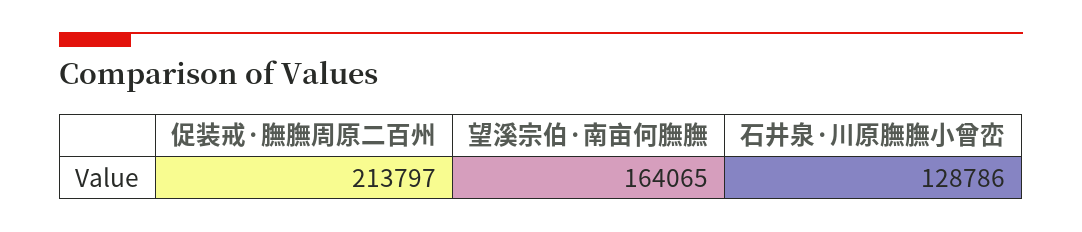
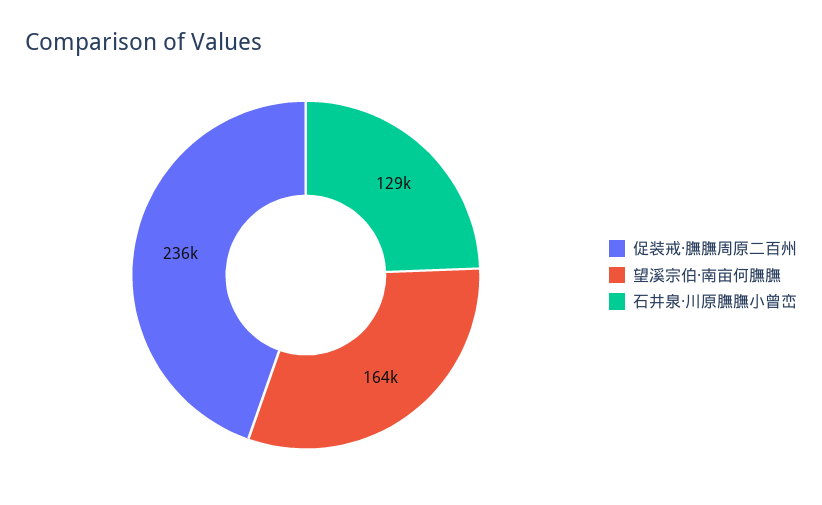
  {
-   "促装戒·膴膴周原二百州": 213797,
+   "促装戒·膴膴周原二百州": 236000,
    "望溪宗伯·南亩何膴膴": 164065,
    "石井泉·川原膴膴小曾峦": 128786
  }

